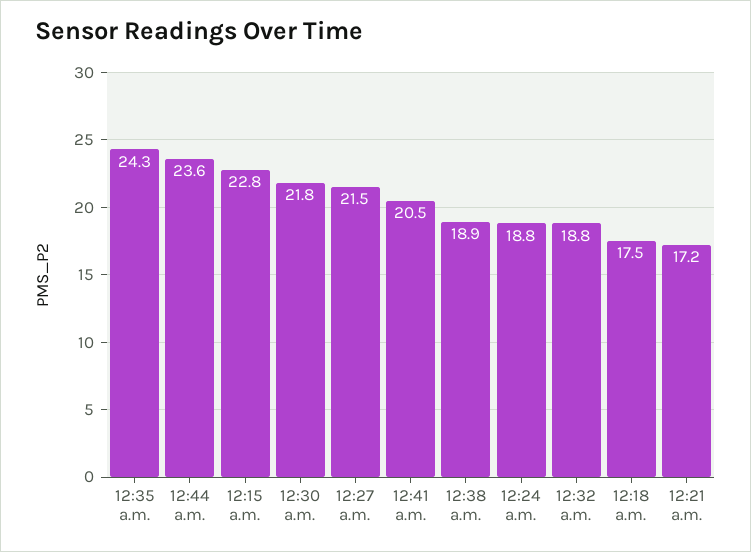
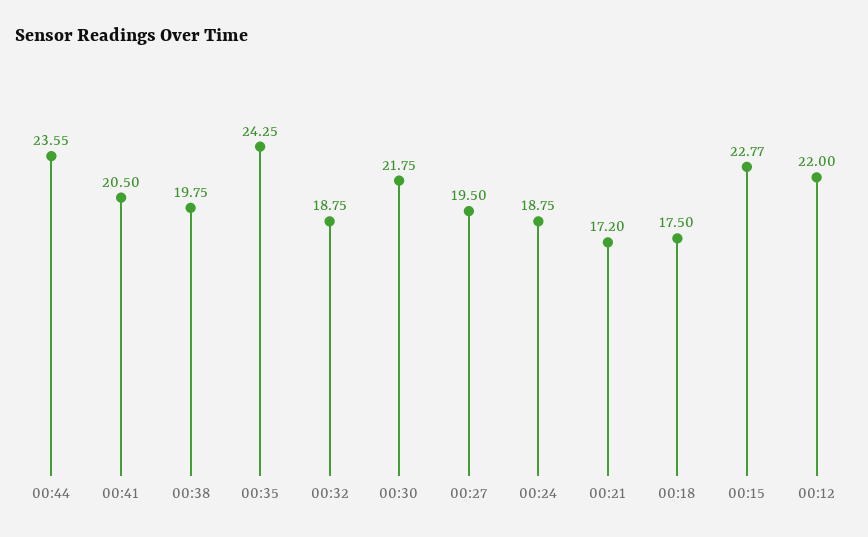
  {
    "12:35 a.m.": 24.25,
    "12:44 a.m.": 23.55,
    "12:15 a.m.": 22.77,
    "12:30 a.m.": 21.75,
-   "12:27 a.m.": 21.5,
+   "12:27 a.m.": 19.5,
    "12:41 a.m.": 20.5,
-   "12:38 a.m.": 18.9,
+   "12:38 a.m.": 19.75,
    "12:24 a.m.": 18.75,
    "12:32 a.m.": 18.75,
    "12:18 a.m.": 17.5,
-   "12:21 a.m.": 17.2
+   "12:21 a.m.": 17.2,
+   "00:12": 22
  }

